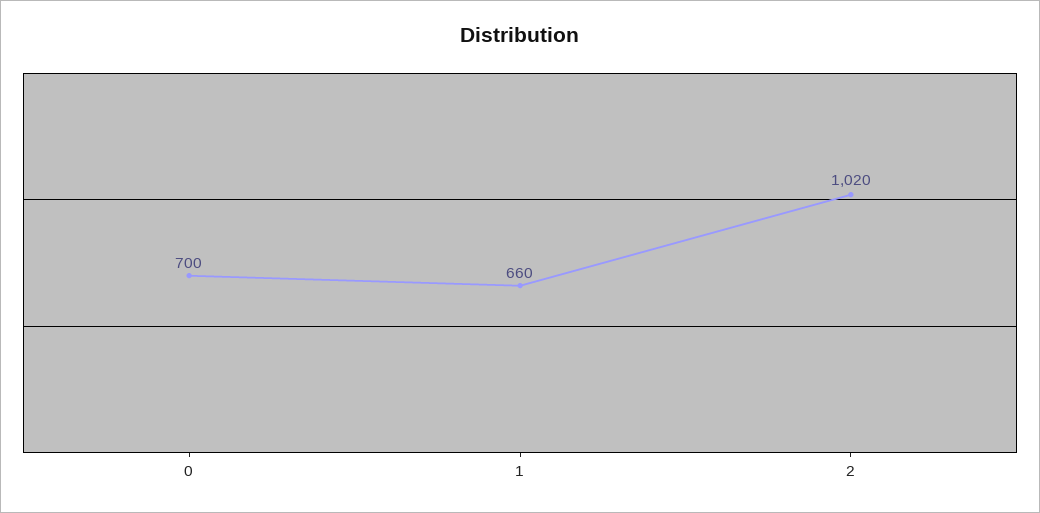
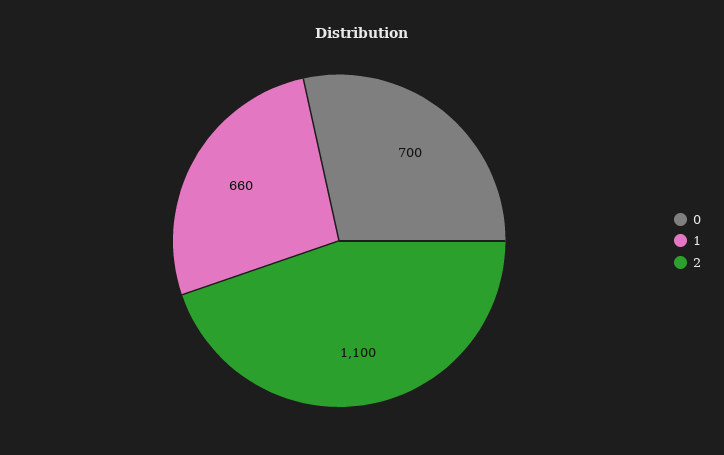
  {
    "0": 700,
    "1": 660,
-   "2": 1020
+   "2": 1100
  }

